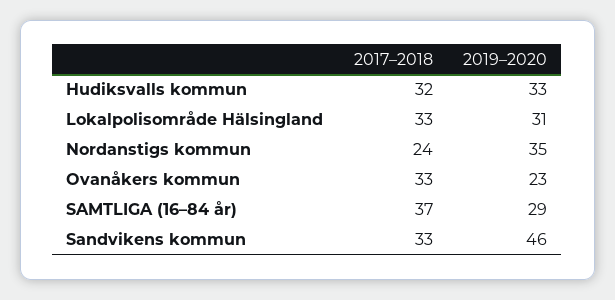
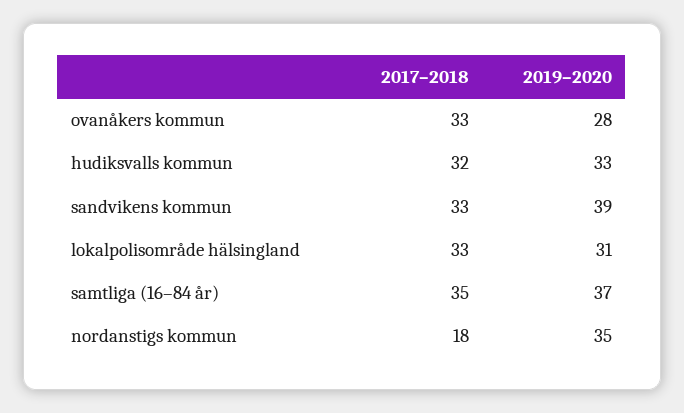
  {
    "2017–2018": {
      "Hudiksvalls kommun": 32,
      "Lokalpolisområde Hälsingland": 33,
-     "Nordanstigs kommun": 24,
+     "Nordanstigs kommun": 18,
      "Ovanåkers kommun": 33,
-     "SAMTLIGA (16–84 år)": 37,
+     "SAMTLIGA (16–84 år)": 35,
      "Sandvikens kommun": 33
    },
    "2019–2020": {
      "Hudiksvalls kommun": 33,
      "Lokalpolisområde Hälsingland": 31,
      "Nordanstigs kommun": 35,
-     "Ovanåkers kommun": 23,
+     "Ovanåkers kommun": 28,
-     "SAMTLIGA (16–84 år)": 29,
+     "SAMTLIGA (16–84 år)": 37,
-     "Sandvikens kommun": 46
+     "Sandvikens kommun": 39
    }
  }

